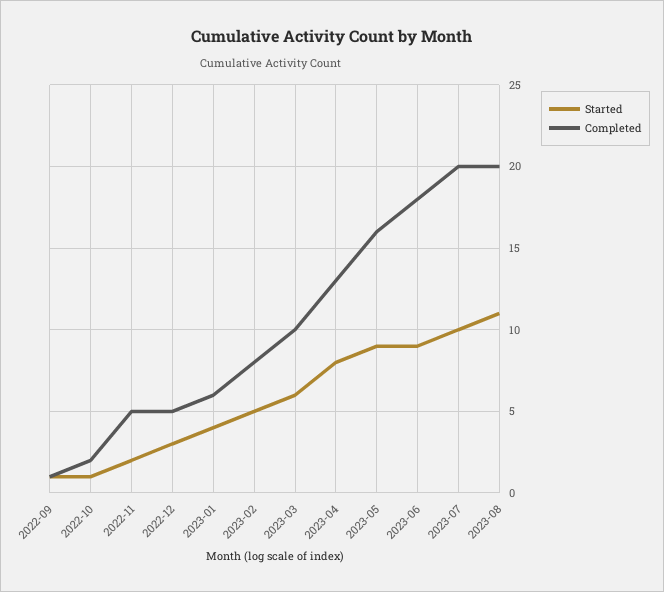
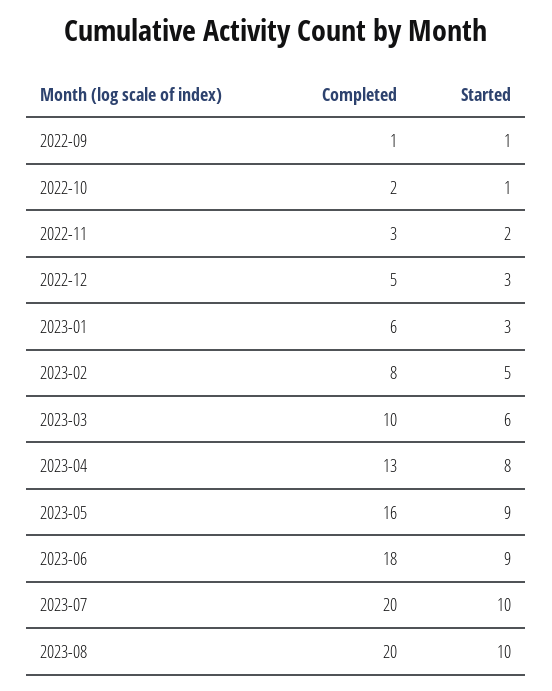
  {
    "Started": {
      "2022-09": 1,
      "2022-10": 1,
      "2022-11": 2,
      "2022-12": 3,
-     "2023-01": 4,
+     "2023-01": 3,
      "2023-02": 5,
      "2023-03": 6,
      "2023-04": 8,
      "2023-05": 9,
      "2023-06": 9,
      "2023-07": 10,
-     "2023-08": 11
+     "2023-08": 10
    },
    "Completed": {
      "2022-09": 1,
      "2022-10": 2,
-     "2022-11": 5,
+     "2022-11": 3,
      "2022-12": 5,
      "2023-01": 6,
      "2023-02": 8,
      "2023-03": 10,
      "2023-04": 13,
      "2023-05": 16,
      "2023-06": 18,
      "2023-07": 20,
      "2023-08": 20
    }
  }

